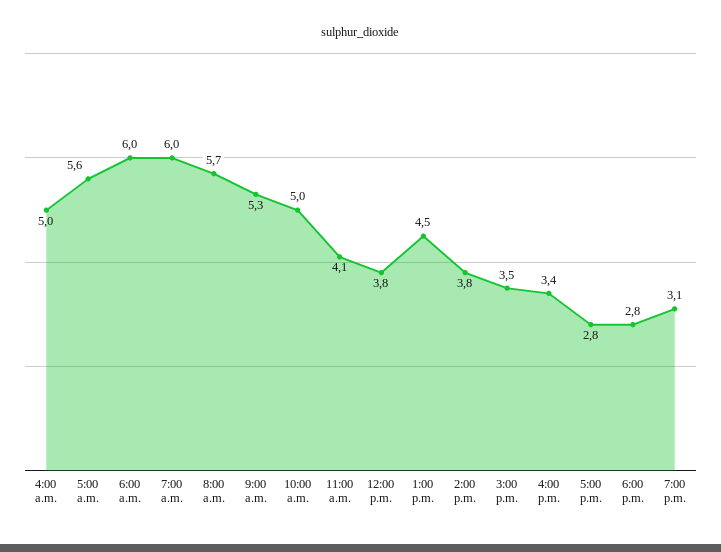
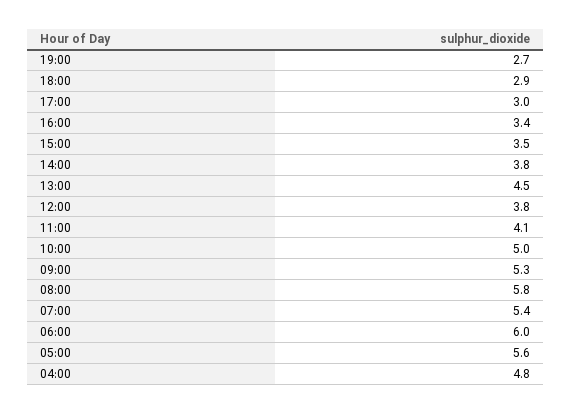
  {
-   "4:00 a.m.": 5,
+   "4:00 a.m.": 4.8,
    "5:00 a.m.": 5.6,
    "6:00 a.m.": 6,
-   "7:00 a.m.": 6,
+   "7:00 a.m.": 5.4,
-   "8:00 a.m.": 5.7,
+   "8:00 a.m.": 5.8,
    "9:00 a.m.": 5.3,
    "10:00 a.m.": 5,
    "11:00 a.m.": 4.1,
    "12:00 p.m.": 3.8,
    "1:00 p.m.": 4.5,
    "2:00 p.m.": 3.8,
    "3:00 p.m.": 3.5,
    "4:00 p.m.": 3.4,
-   "5:00 p.m.": 2.8,
+   "5:00 p.m.": 3,
-   "6:00 p.m.": 2.8,
+   "6:00 p.m.": 2.9,
-   "7:00 p.m.": 3.1
+   "7:00 p.m.": 2.7
  }

